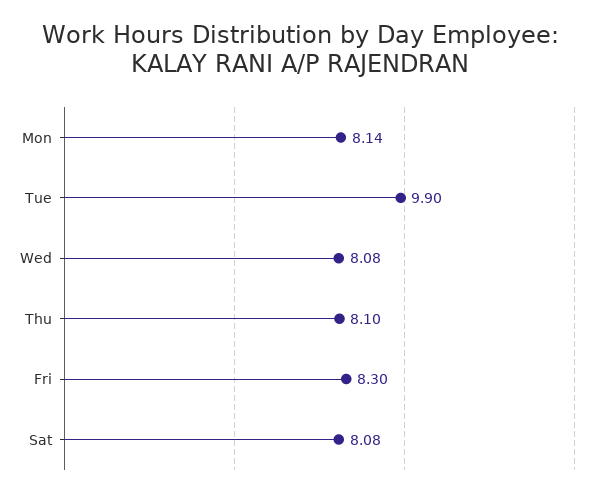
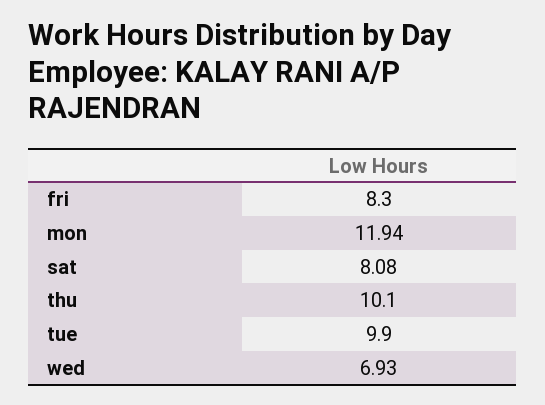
  {
-   "Mon": 8.14,
+   "Mon": 11.94,
    "Tue": 9.9,
-   "Wed": 8.08,
+   "Wed": 6.93,
-   "Thu": 8.1,
+   "Thu": 10.1,
    "Fri": 8.3,
    "Sat": 8.08
  }

